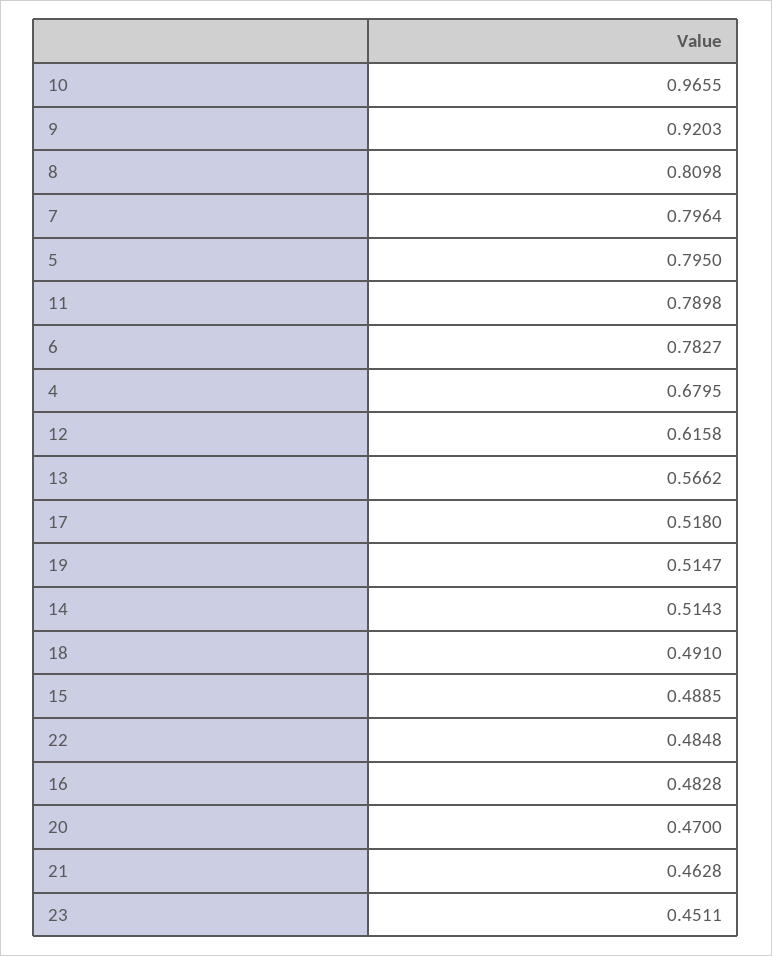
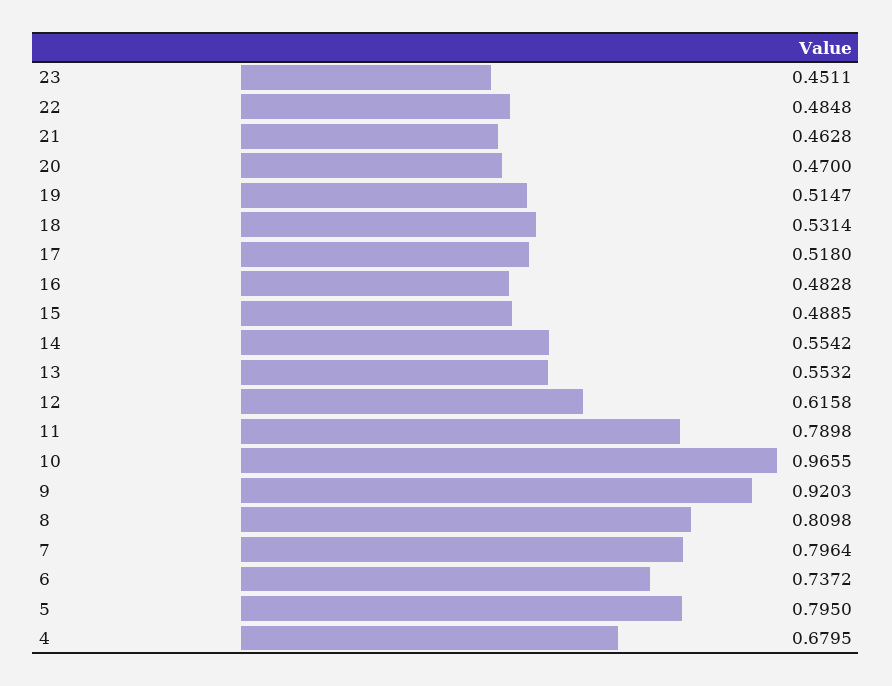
  {
    "10": 0.9655,
    "9": 0.9203,
    "8": 0.8098,
    "7": 0.7964,
    "5": 0.795,
    "11": 0.7898,
-   "6": 0.7827,
+   "6": 0.7372,
    "4": 0.6795,
    "12": 0.6158,
-   "13": 0.5662,
+   "13": 0.5532,
    "17": 0.518,
    "19": 0.5147,
-   "14": 0.5143,
+   "14": 0.5542,
-   "18": 0.491,
+   "18": 0.5314,
    "15": 0.4885,
    "22": 0.4848,
    "16": 0.4828,
    "20": 0.47,
    "21": 0.4628,
    "23": 0.4511
  }

